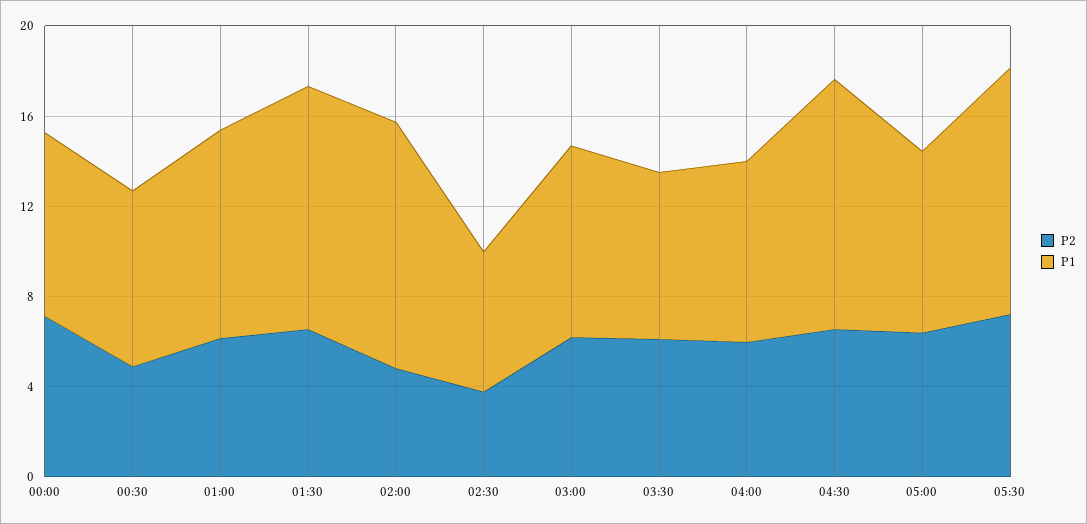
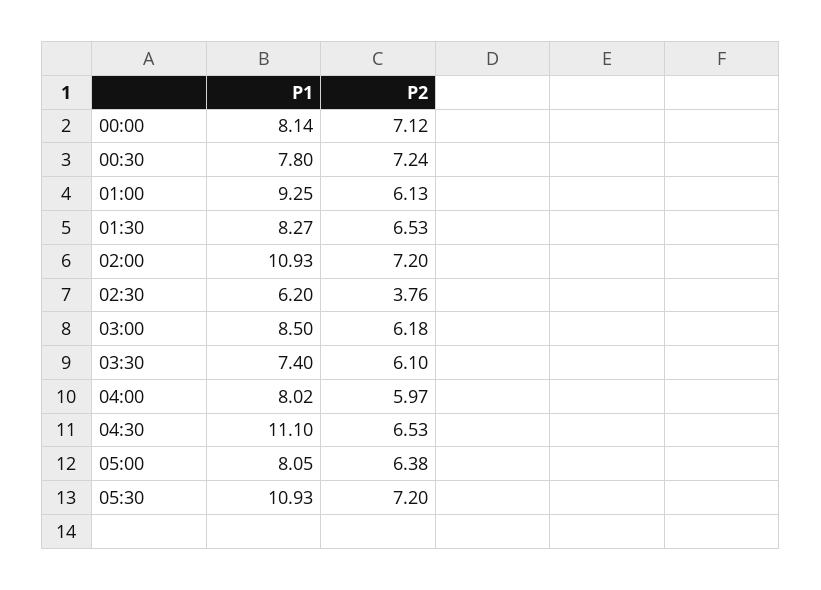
  {
    "P2": {
      "00:00": 7.12,
-     "00:30": 5,
+     "00:30": 7.24,
      "01:00": 6.13,
      "01:30": 6.53,
-     "02:00": 5,
+     "02:00": 7.2,
      "02:30": 3.76,
      "03:00": 6.18,
      "03:30": 6.1,
      "04:00": 5.97,
      "04:30": 6.53,
      "05:00": 6.38,
      "05:30": 7.2
    },
    "P1": {
      "00:00": 8.14,
      "00:30": 7.8,
      "01:00": 9.25,
-     "01:30": 11,
+     "01:30": 8.27,
      "02:00": 10.93,
      "02:30": 6.2,
      "03:00": 8.5,
      "03:30": 7.4,
      "04:00": 8.02,
      "04:30": 11.1,
      "05:00": 8.05,
      "05:30": 10.93
    }
  }

